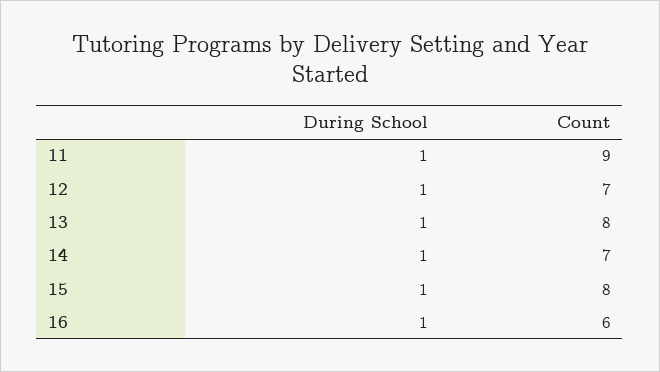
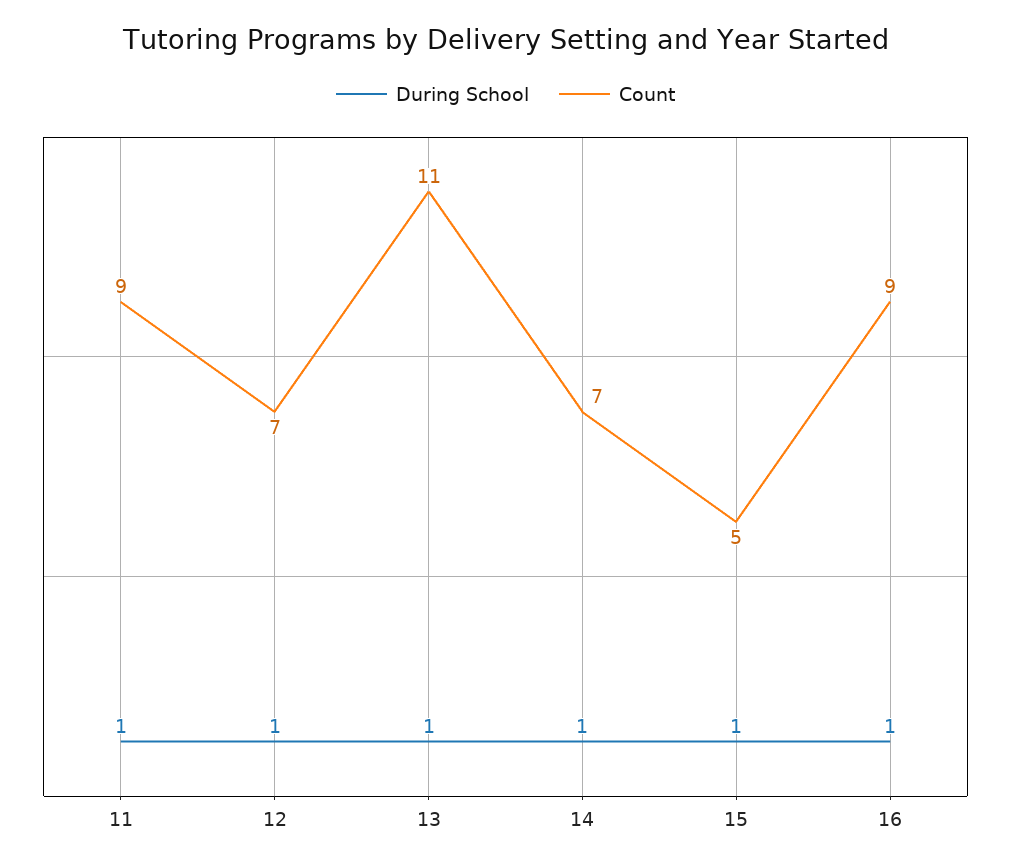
  {
    "During School": {
      "11": 1,
      "12": 1,
      "13": 1,
      "14": 1,
      "15": 1,
      "16": 1
    },
    "Count": {
      "11": 9,
      "12": 7,
-     "13": 8,
+     "13": 11,
      "14": 7,
-     "15": 8,
+     "15": 5,
-     "16": 6
+     "16": 9
    }
  }

